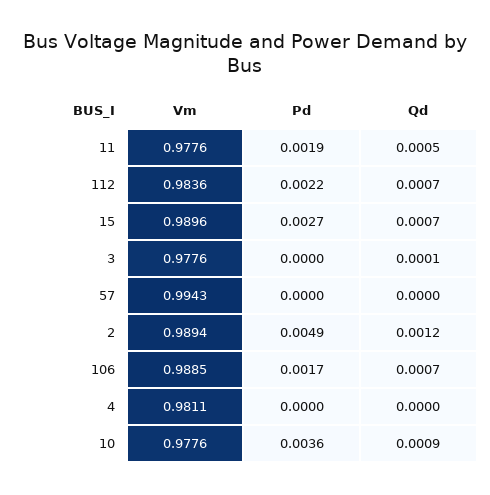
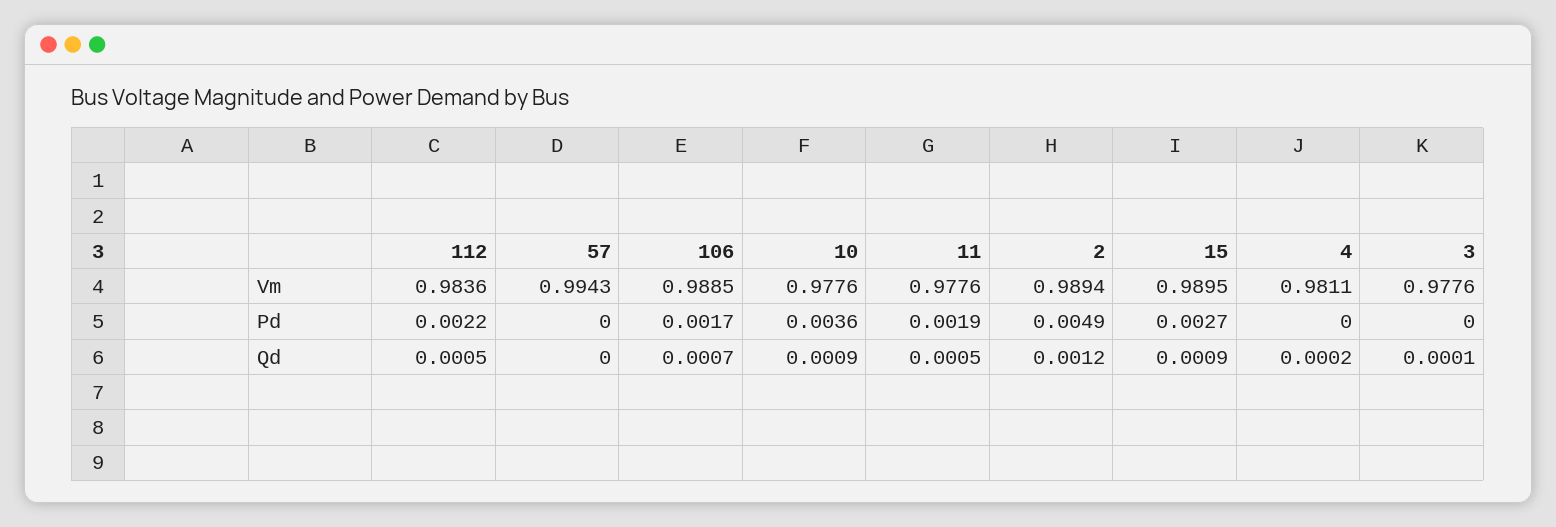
  {
    "Vm": {
      "11": 0.9776,
      "112": 0.9836,
-     "15": 0.9896,
+     "15": 0.9895,
      "3": 0.9776,
      "57": 0.9943,
      "2": 0.9894,
      "106": 0.9885,
      "4": 0.9811,
      "10": 0.9776
    },
    "Pd": {
      "11": 0.0019,
      "112": 0.0022,
      "15": 0.0027,
      "3": 0,
      "57": 0,
      "2": 0.0049,
      "106": 0.0017,
      "4": 0,
      "10": 0.0036
    },
    "Qd": {
      "11": 0.0005,
-     "112": 0.0007,
+     "112": 0.0005,
-     "15": 0.0007,
+     "15": 0.0009,
      "3": 0.0001,
      "57": 0,
      "2": 0.0012,
      "106": 0.0007,
-     "4": 0,
+     "4": 0.0002,
      "10": 0.0009
    }
  }

